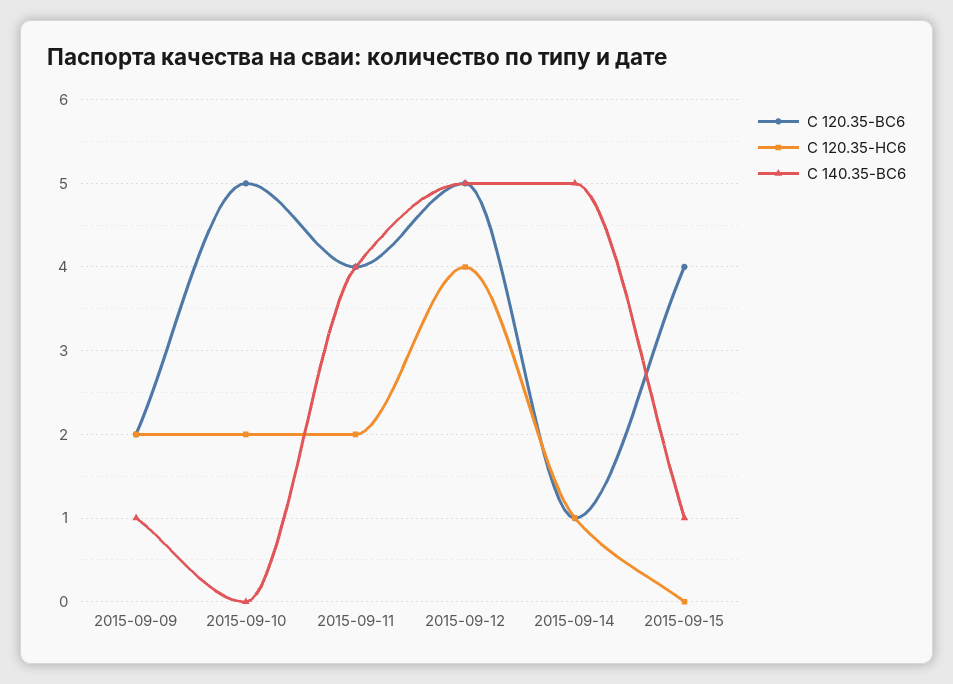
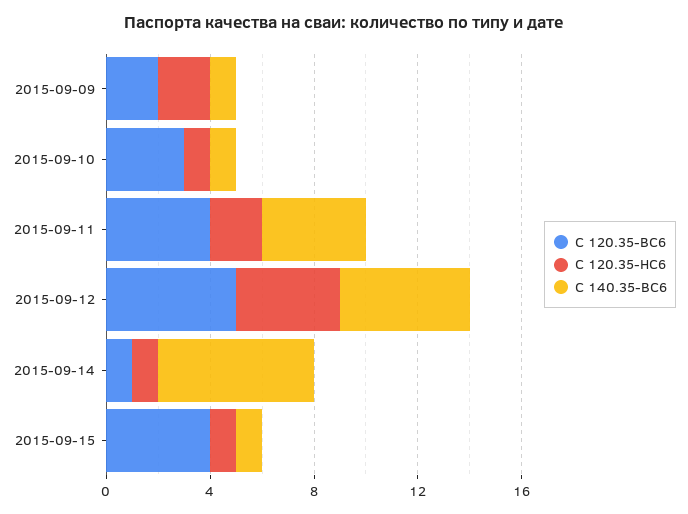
  {
    "С 120.35-ВС6": {
      "2015-09-09": 2,
-     "2015-09-10": 5,
+     "2015-09-10": 3,
      "2015-09-11": 4,
      "2015-09-12": 5,
      "2015-09-14": 1,
      "2015-09-15": 4
    },
    "С 120.35-НС6": {
      "2015-09-09": 2,
-     "2015-09-10": 2,
+     "2015-09-10": 1,
      "2015-09-11": 2,
      "2015-09-12": 4,
      "2015-09-14": 1,
-     "2015-09-15": 0
+     "2015-09-15": 1
    },
    "С 140.35-ВС6": {
      "2015-09-09": 1,
-     "2015-09-10": 0,
+     "2015-09-10": 1,
      "2015-09-11": 4,
      "2015-09-12": 5,
-     "2015-09-14": 5,
+     "2015-09-14": 6,
      "2015-09-15": 1
    }
  }

